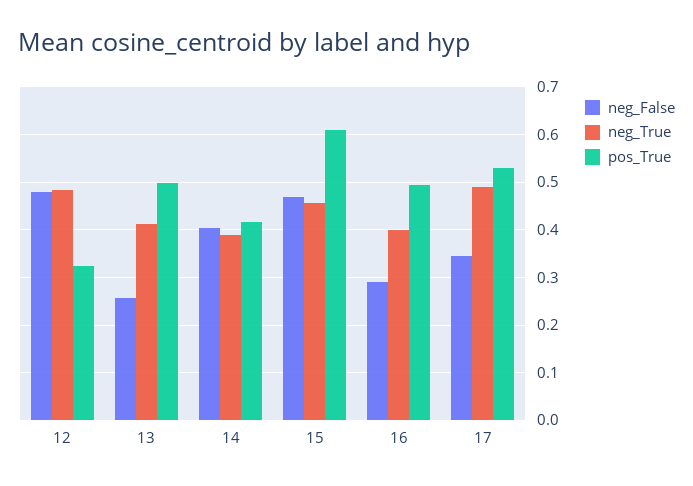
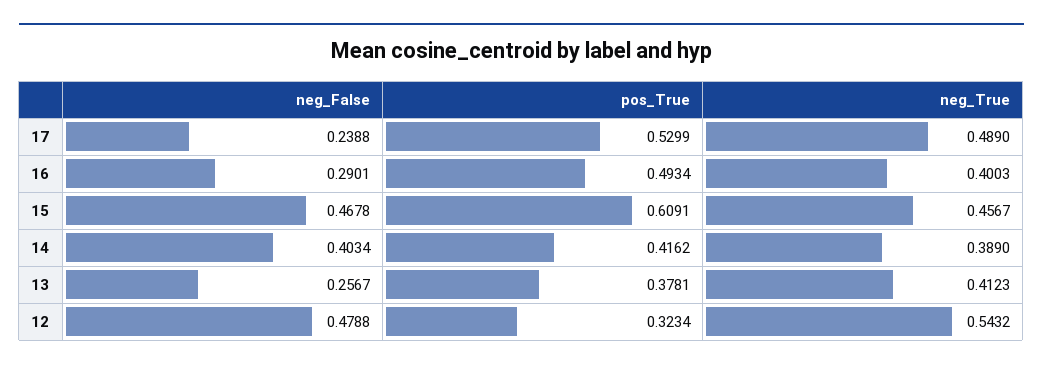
  {
    "neg_False": {
      "12": 0.4788,
      "13": 0.2567,
      "14": 0.4034,
      "15": 0.4678,
      "16": 0.2901,
-     "17": 0.34
+     "17": 0.2388
    },
    "neg_True": {
-     "12": 0.48,
+     "12": 0.5432,
      "13": 0.4123,
      "14": 0.389,
      "15": 0.4567,
      "16": 0.4003,
      "17": 0.489
    },
    "pos_True": {
      "12": 0.3234,
-     "13": 0.5,
+     "13": 0.3781,
      "14": 0.4162,
      "15": 0.6091,
      "16": 0.4934,
      "17": 0.5299
    }
  }

